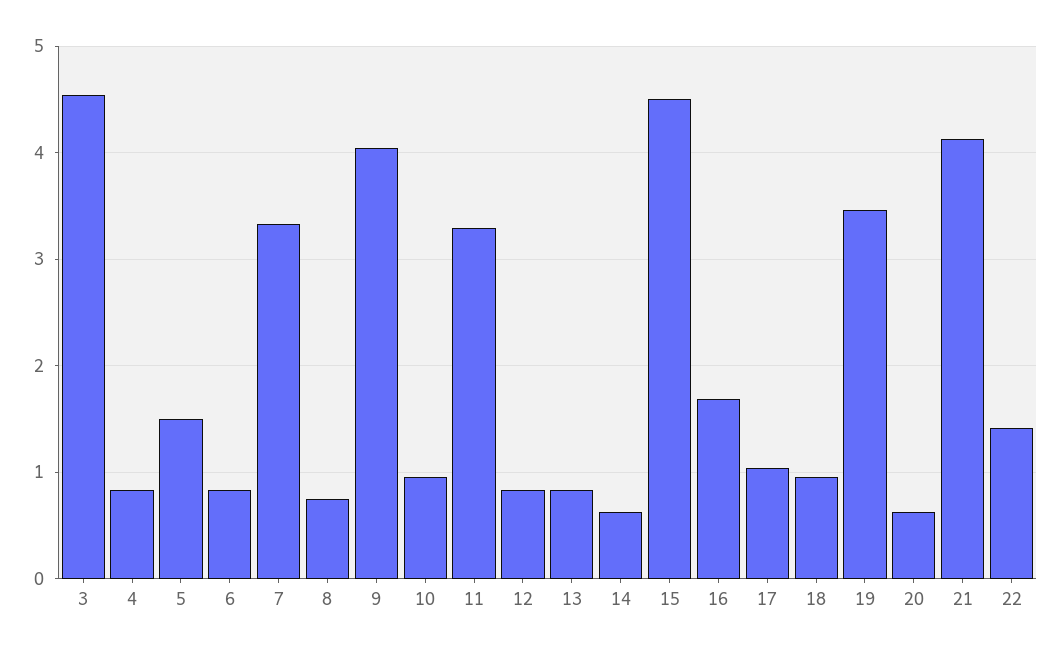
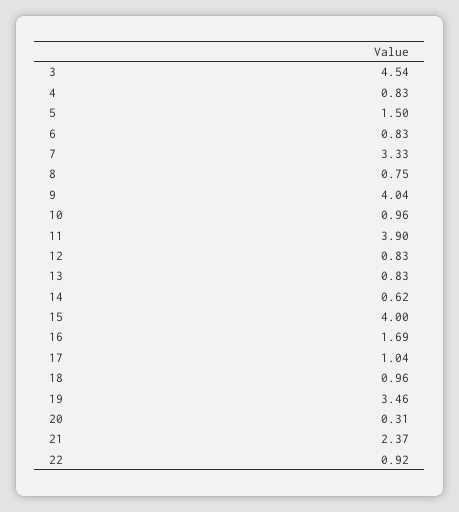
  {
    "3": 4.54,
    "4": 0.83,
    "5": 1.5,
    "6": 0.83,
    "7": 3.33,
    "8": 0.75,
    "9": 4.04,
    "10": 0.96,
-   "11": 3.3,
+   "11": 3.9,
    "12": 0.83,
    "13": 0.83,
    "14": 0.62,
-   "15": 4.5,
+   "15": 4,
    "16": 1.69,
    "17": 1.04,
    "18": 0.96,
    "19": 3.46,
-   "20": 0.6,
+   "20": 0.31,
-   "21": 4.1,
+   "21": 2.37,
-   "22": 1.4
+   "22": 0.92
  }

